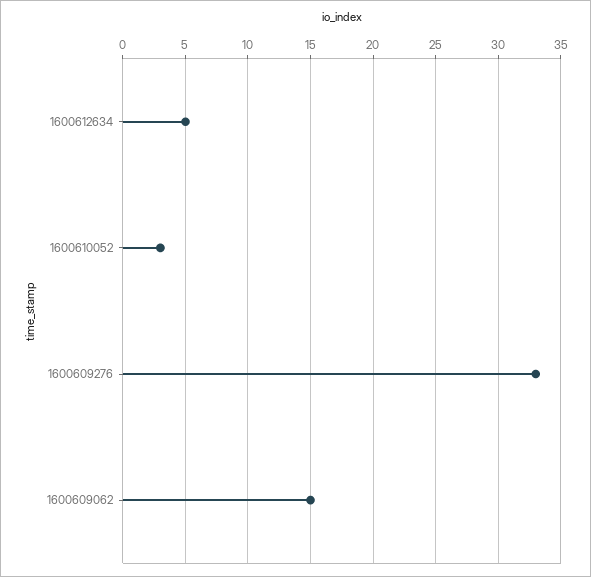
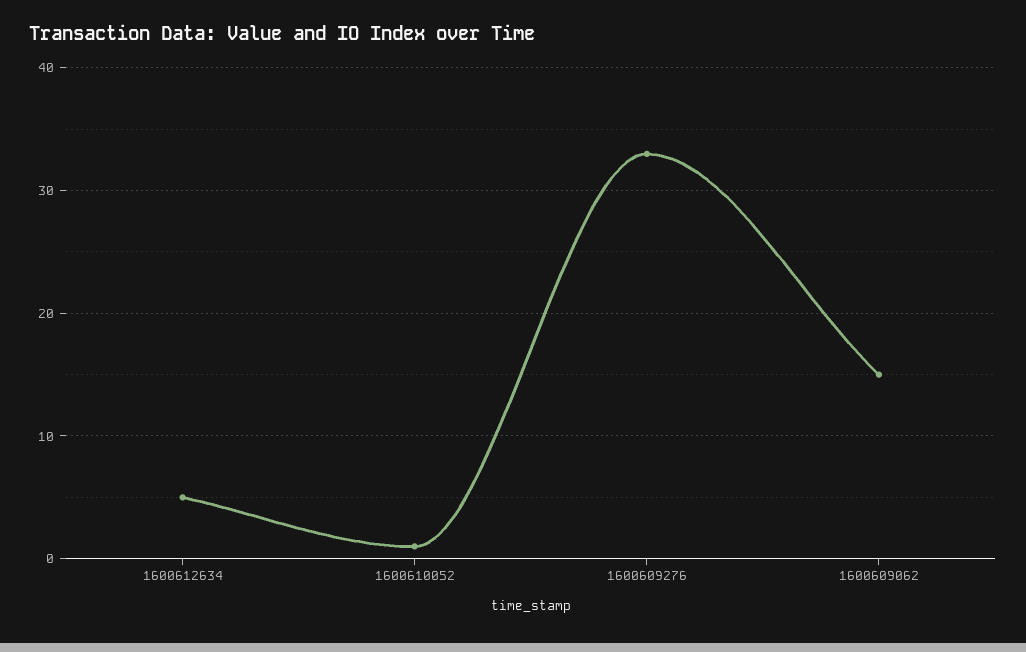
  {
    "1600612634": 5,
-   "1600610052": 3,
+   "1600610052": 1,
    "1600609276": 33,
    "1600609062": 15
  }

